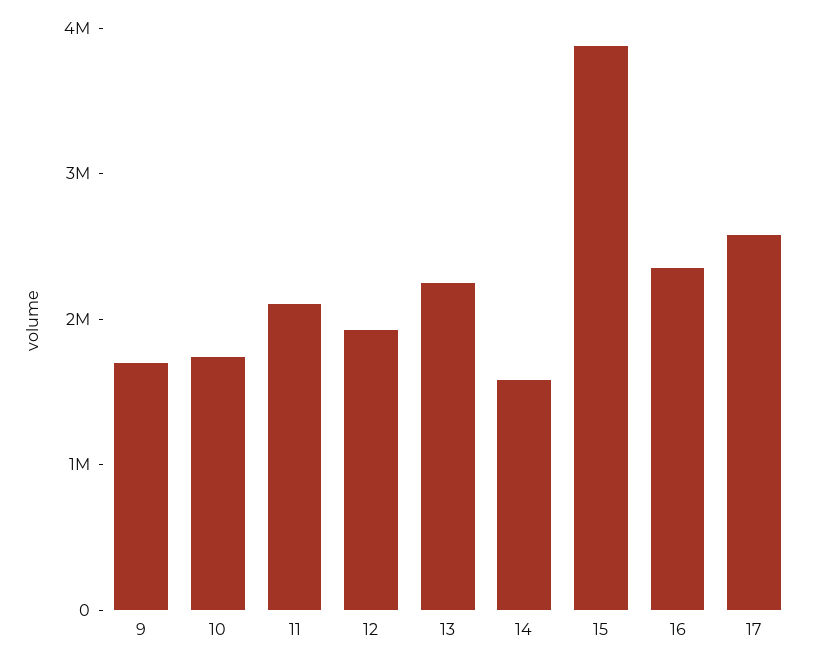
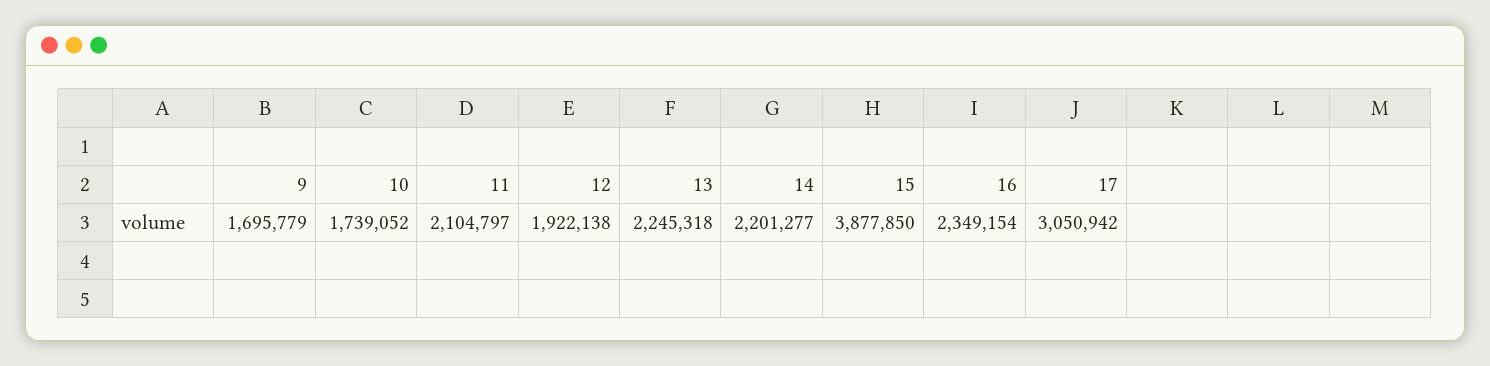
  {
    "9": 1695779,
    "10": 1739052,
    "11": 2104797,
    "12": 1922138,
    "13": 2245318,
-   "14": 1600000,
+   "14": 2201277,
    "15": 3877850,
    "16": 2349154,
-   "17": 2600000
+   "17": 3050942
  }

